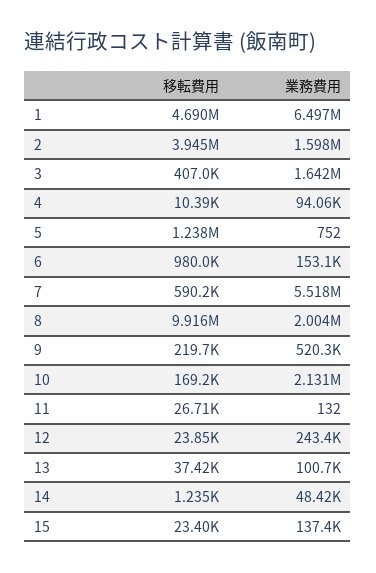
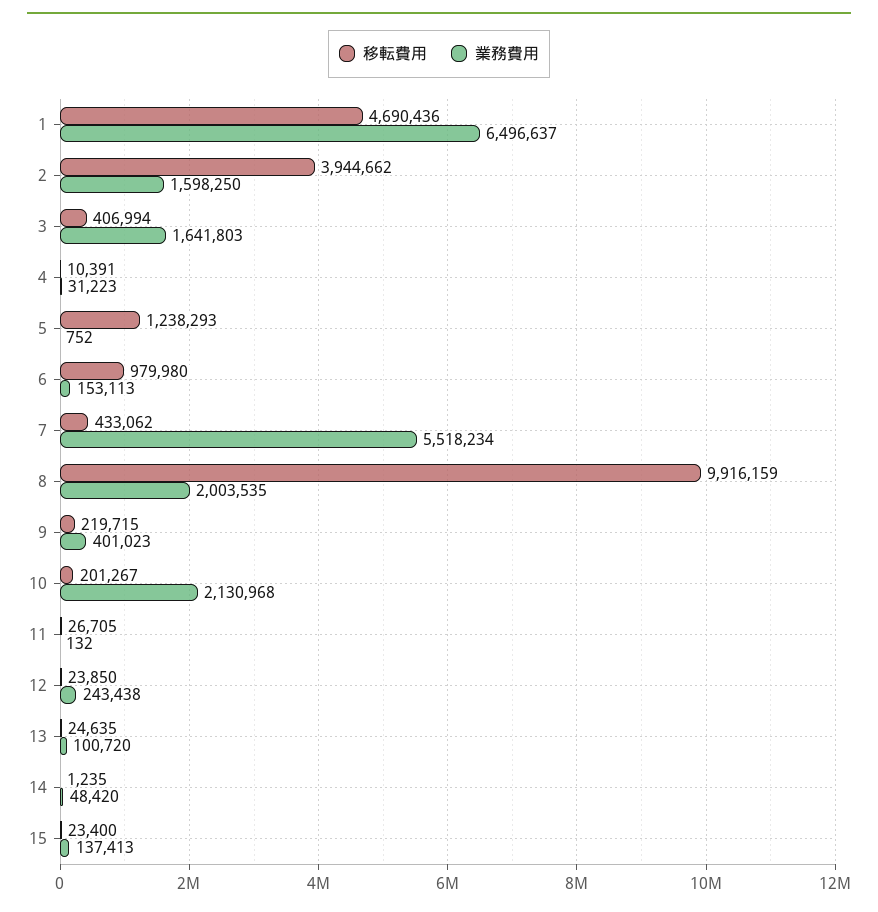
  {
    "移転費用": {
      "1": 4690436,
      "2": 3944662,
      "3": 406994,
      "4": 10391,
      "5": 1238293,
      "6": 979980,
-     "7": 590200,
+     "7": 433062,
      "8": 9916159,
      "9": 219715,
-     "10": 169200,
+     "10": 201267,
      "11": 26705,
      "12": 23850,
-     "13": 37420,
+     "13": 24635,
      "14": 1235,
      "15": 23400
    },
    "業務費用": {
      "1": 6496637,
      "2": 1598250,
      "3": 1641803,
-     "4": 94060,
+     "4": 31223,
      "5": 752,
      "6": 153113,
      "7": 5518234,
      "8": 2003535,
-     "9": 520300,
+     "9": 401023,
      "10": 2130968,
      "11": 132,
      "12": 243438,
      "13": 100720,
      "14": 48420,
      "15": 137413
    }
  }

